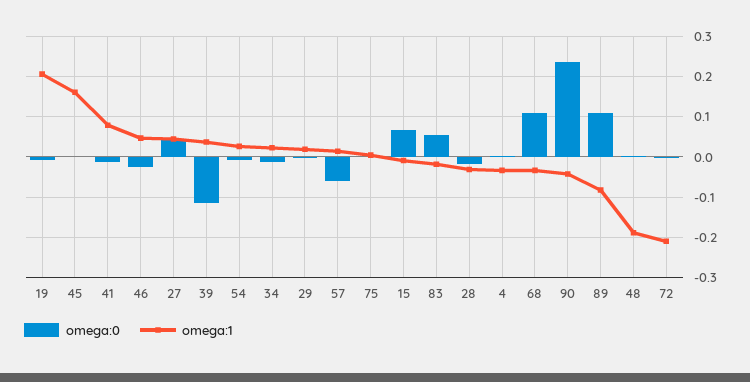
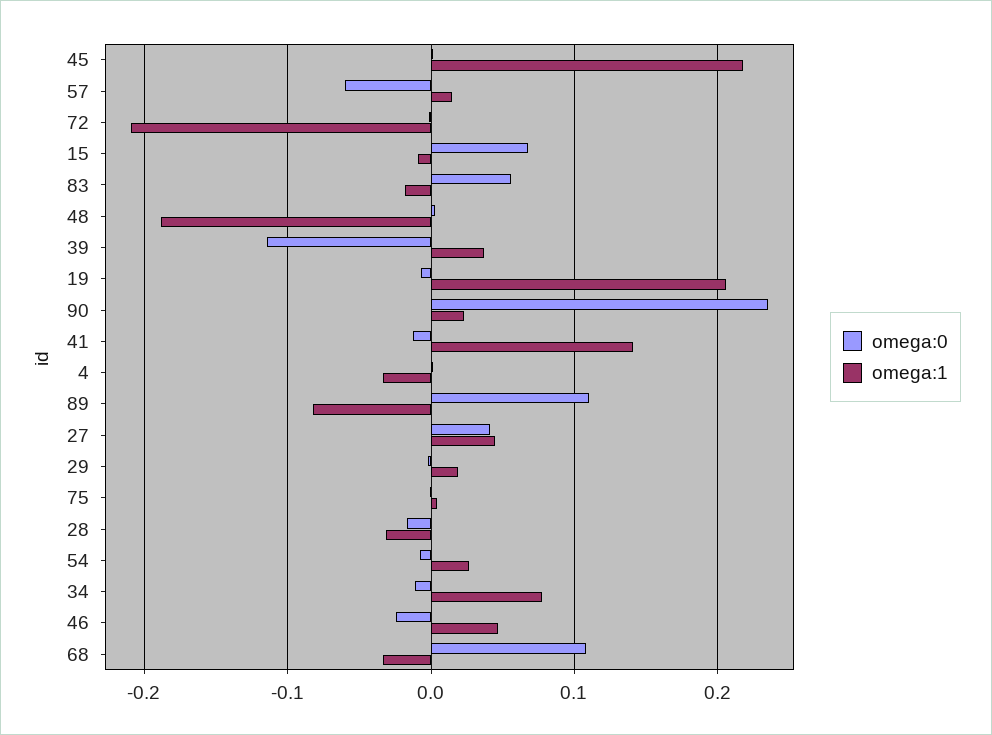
  {
    "omega:0": {
      "19": -0.01,
      "45": 0,
      "41": -0.01,
      "46": -0.02,
      "27": 0.04,
      "39": -0.11,
      "54": -0.01,
      "34": -0.01,
      "29": 0,
      "57": -0.06,
      "75": 0,
      "15": 0.07,
      "83": 0.06,
      "28": -0.02,
      "4": 0,
      "68": 0.11,
      "90": 0.24,
      "89": 0.11,
      "48": 0,
      "72": 0
    },
    "omega:1": {
      "19": 0.21,
-     "45": 0.16,
+     "45": 0.22,
-     "41": 0.08,
+     "41": 0.14,
      "46": 0.05,
      "27": 0.04,
      "39": 0.04,
      "54": 0.03,
-     "34": 0.02,
+     "34": 0.08,
      "29": 0.02,
      "57": 0.01,
      "75": 0,
      "15": -0.01,
      "83": -0.02,
      "28": -0.03,
      "4": -0.03,
      "68": -0.03,
-     "90": -0.04,
+     "90": 0.02,
      "89": -0.08,
      "48": -0.19,
      "72": -0.21
    }
  }

